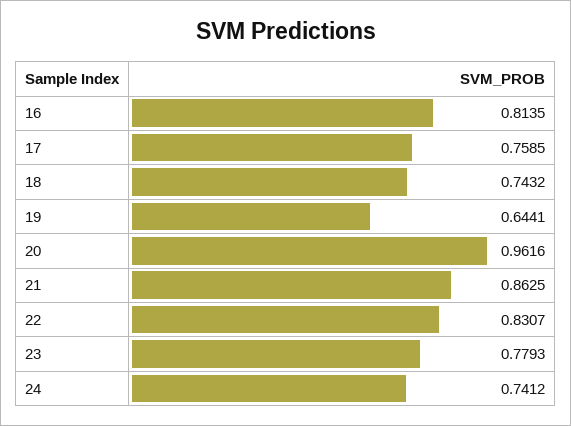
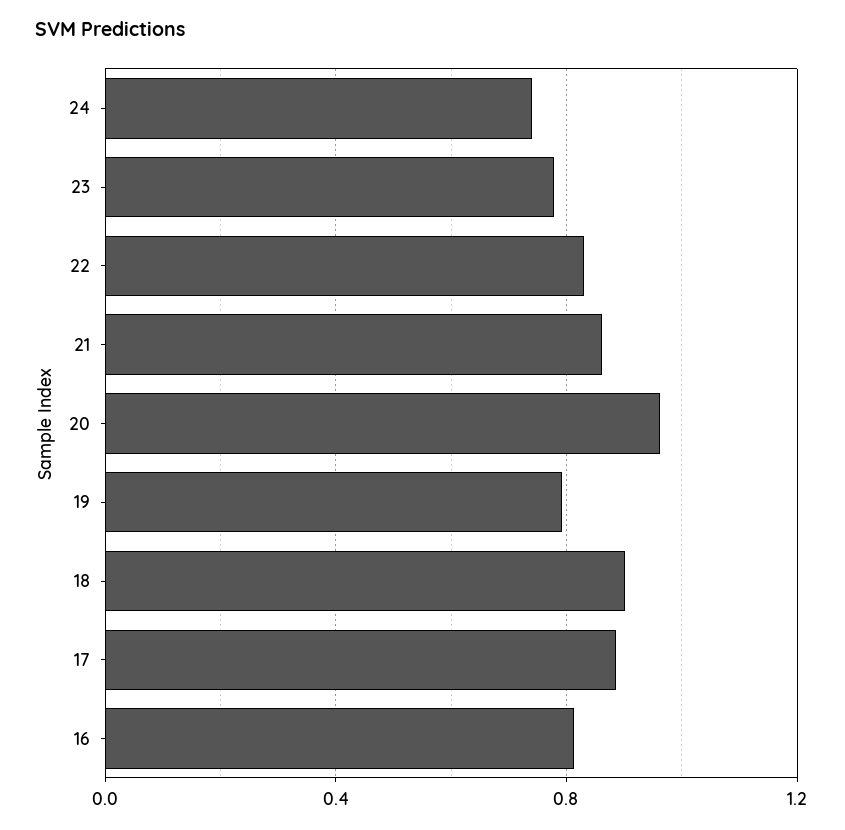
  {
    "16": 0.8135,
-   "17": 0.7585,
+   "17": 0.9,
-   "18": 0.7432,
+   "18": 0.9,
-   "19": 0.6441,
+   "19": 0.8,
    "20": 0.9616,
    "21": 0.8625,
    "22": 0.8307,
    "23": 0.7793,
    "24": 0.7412
  }

